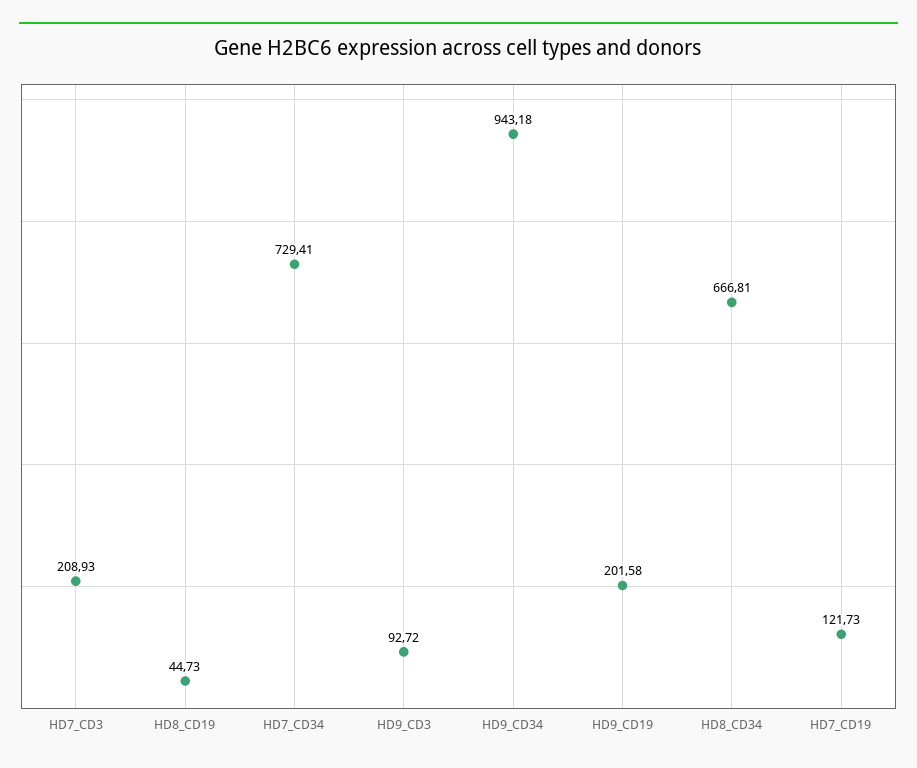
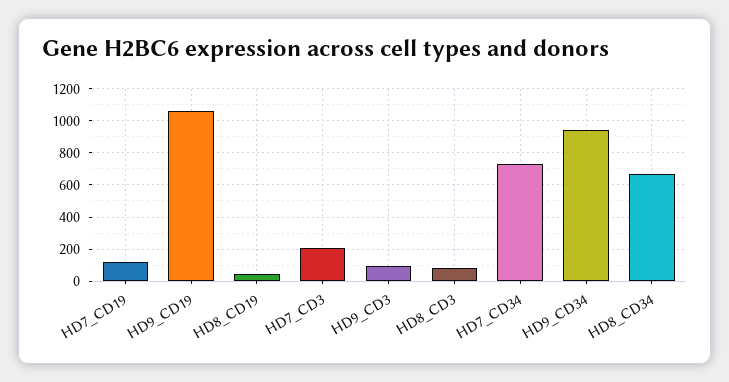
  {
    "HD7_CD3": 208.93,
    "HD8_CD19": 44.73,
    "HD7_CD34": 729.41,
    "HD9_CD3": 92.72,
    "HD9_CD34": 943.18,
-   "HD9_CD19": 201.58,
+   "HD9_CD19": 1050,
    "HD8_CD34": 666.81,
-   "HD7_CD19": 121.73
+   "HD7_CD19": 121.73,
+   "HD8_CD3": 100
  }

